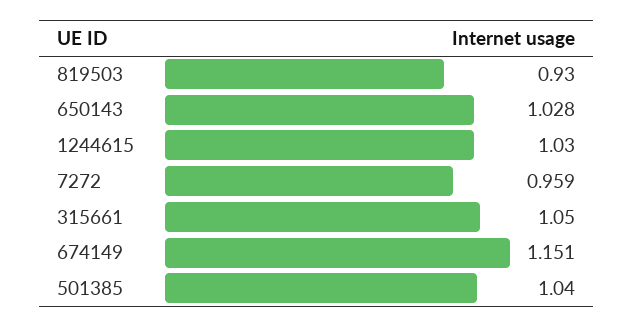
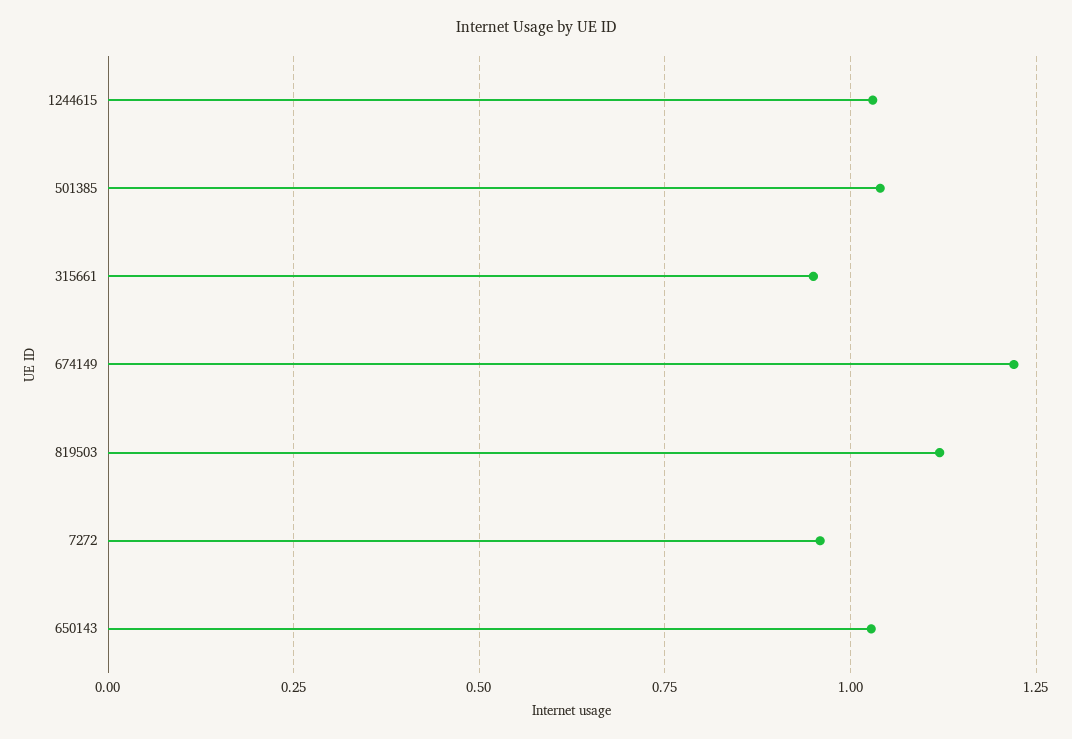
  {
-   "819503": 0.93,
+   "819503": 1.125,
    "650143": 1.028,
    "1244615": 1.03,
    "7272": 0.959,
-   "315661": 1.05,
+   "315661": 0.95,
-   "674149": 1.151,
+   "674149": 1.225,
    "501385": 1.04
  }

